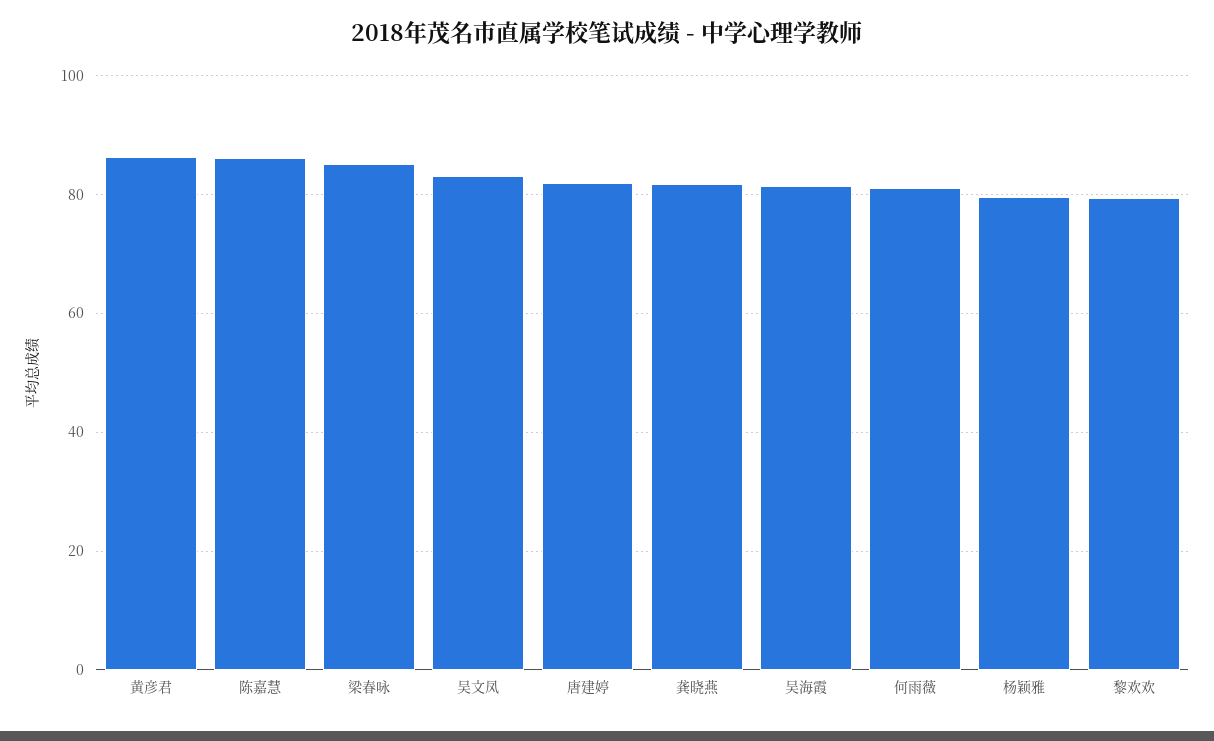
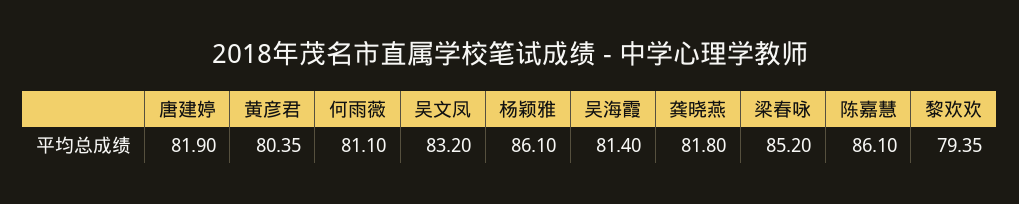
  {
-   "黄彦君": 86,
+   "黄彦君": 80.35,
    "陈嘉慧": 86.1,
    "梁春咏": 85.2,
    "吴文凤": 83.2,
    "唐建婷": 81.9,
    "龚晓燕": 81.8,
    "吴海霞": 81.4,
    "何雨薇": 81.1,
-   "杨颖雅": 80,
+   "杨颖雅": 86.1,
    "黎欢欢": 79.35
  }

